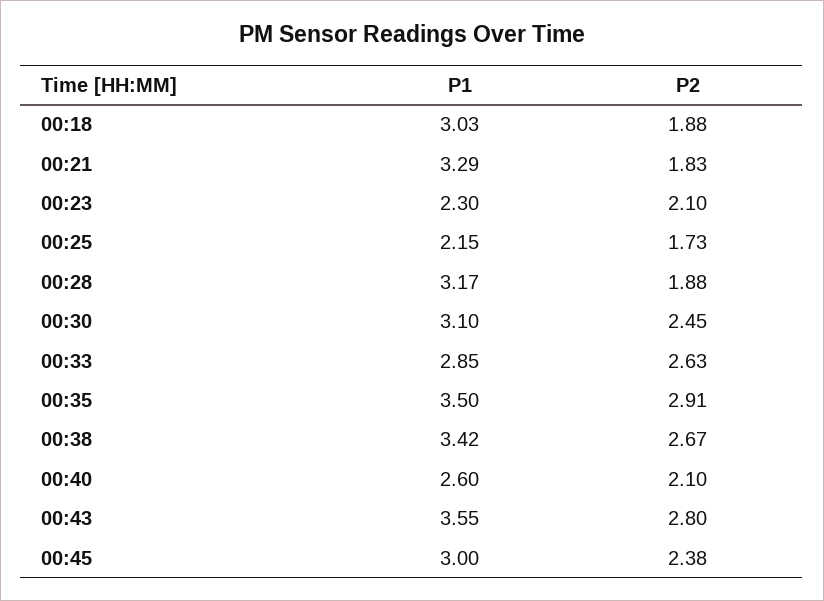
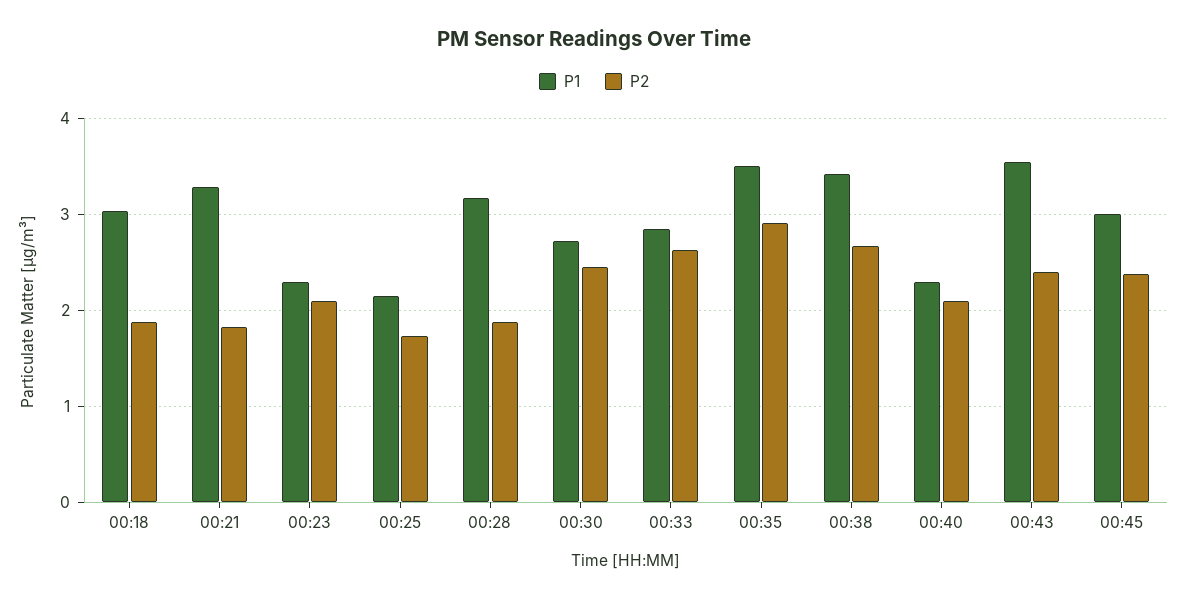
  {
    "P1": {
      "00:18": 3.03,
      "00:21": 3.29,
      "00:23": 2.3,
      "00:25": 2.15,
      "00:28": 3.17,
-     "00:30": 3.1,
+     "00:30": 2.7,
      "00:33": 2.85,
      "00:35": 3.5,
      "00:38": 3.42,
-     "00:40": 2.6,
+     "00:40": 2.3,
      "00:43": 3.55,
      "00:45": 3
    },
    "P2": {
      "00:18": 1.88,
      "00:21": 1.83,
      "00:23": 2.1,
      "00:25": 1.73,
      "00:28": 1.88,
      "00:30": 2.45,
      "00:33": 2.63,
      "00:35": 2.91,
      "00:38": 2.67,
      "00:40": 2.1,
-     "00:43": 2.8,
+     "00:43": 2.4,
      "00:45": 2.38
    }
  }

